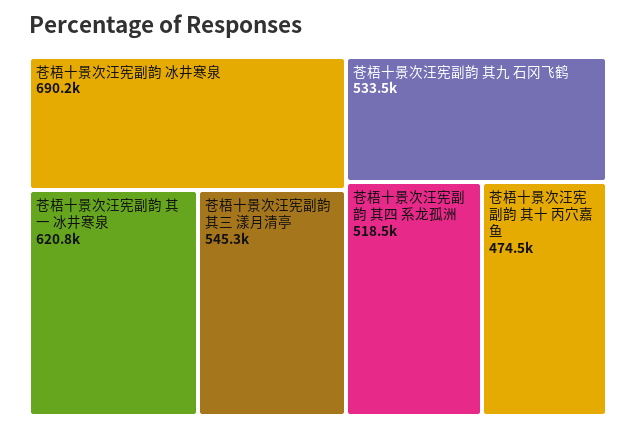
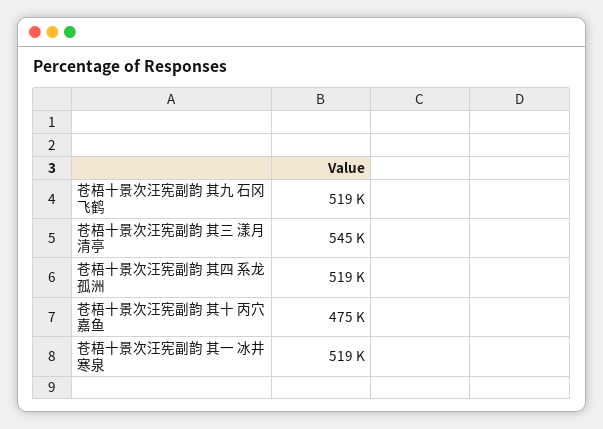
  {
-   "苍梧十景次汪宪副韵 冰井寒泉": 690200,
-   "苍梧十景次汪宪副韵 其一 冰井寒泉": 620800,
+   "苍梧十景次汪宪副韵 其一 冰井寒泉": 519000,
    "苍梧十景次汪宪副韵 其三 漾月清亭": 545300,
-   "苍梧十景次汪宪副韵 其九 石冈飞鹤": 533500,
+   "苍梧十景次汪宪副韵 其九 石冈飞鹤": 519000,
    "苍梧十景次汪宪副韵 其四 系龙孤洲": 518500,
    "苍梧十景次汪宪副韵 其十 丙穴嘉鱼": 474500
  }

